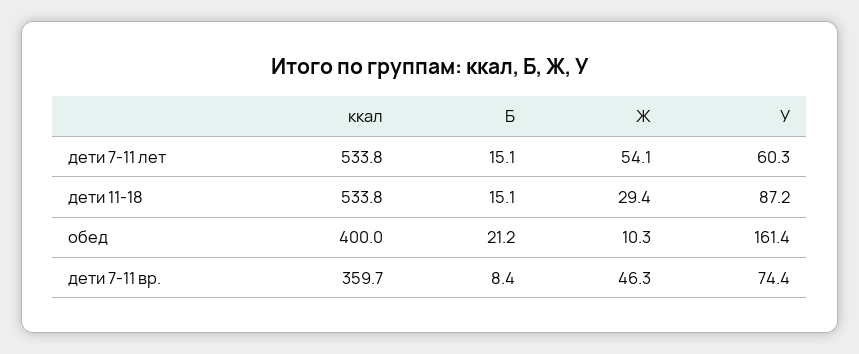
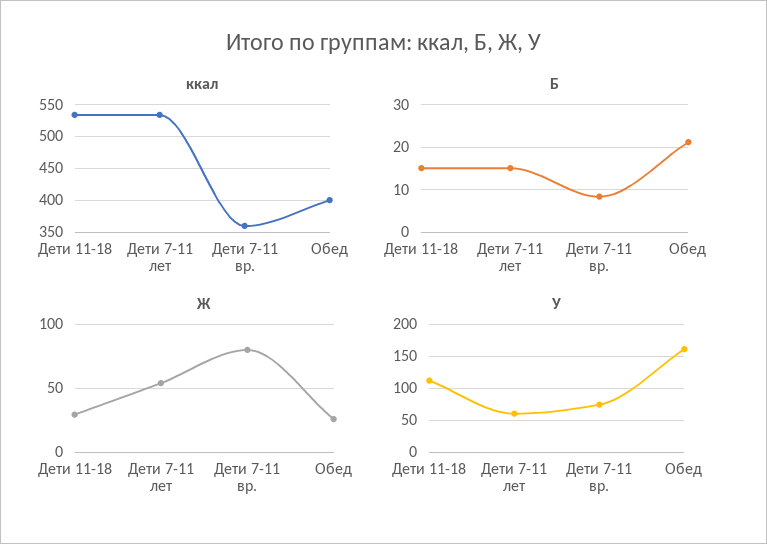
  {
    "ккал": {
      "дети 7-11 лет": 533.8,
      "дети 11-18": 533.8,
      "обед": 400,
      "дети 7-11 вр.": 359.7
    },
    "Б": {
      "дети 7-11 лет": 15.1,
      "дети 11-18": 15.1,
      "обед": 21.2,
      "дети 7-11 вр.": 8.4
    },
    "Ж": {
      "дети 7-11 лет": 54.1,
      "дети 11-18": 29.4,
-     "обед": 10.3,
+     "обед": 25,
-     "дети 7-11 вр.": 46.3
+     "дети 7-11 вр.": 80
    },
    "У": {
      "дети 7-11 лет": 60.3,
-     "дети 11-18": 87.2,
+     "дети 11-18": 110,
      "обед": 161.4,
      "дети 7-11 вр.": 74.4
    }
  }

